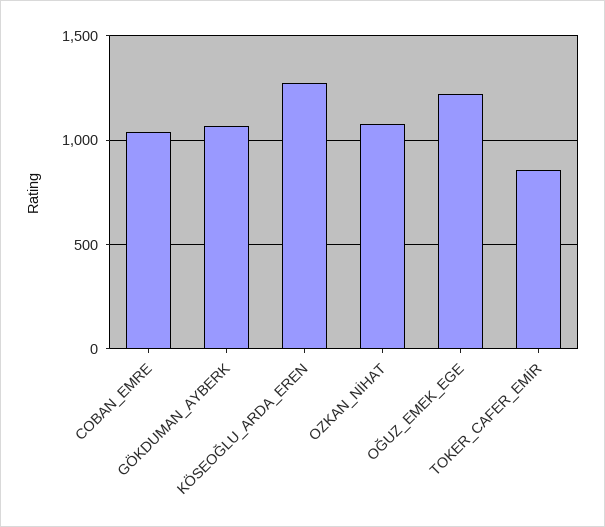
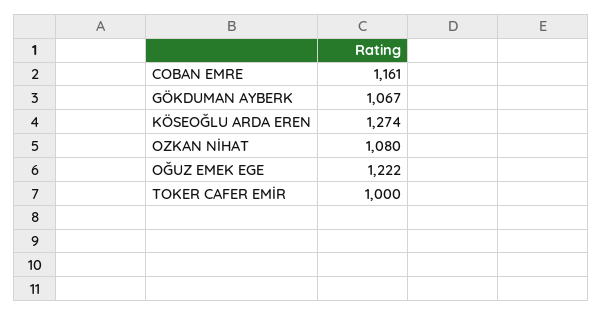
  {
-   "COBAN_EMRE": 1050,
+   "COBAN_EMRE": 1161,
    "GÖKDUMAN_AYBERK": 1067,
    "KÖSEOĞLU_ARDA_EREN": 1274,
    "OZKAN_NİHAT": 1080,
    "OĞUZ_EMEK_EGE": 1222,
-   "TOKER_CAFER_EMİR": 850
+   "TOKER_CAFER_EMİR": 1000
  }

